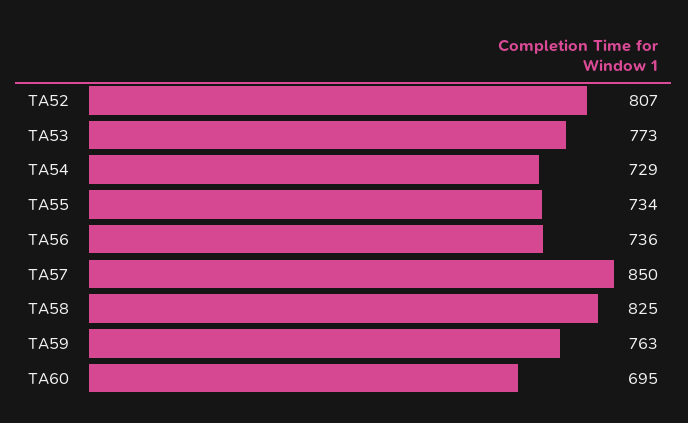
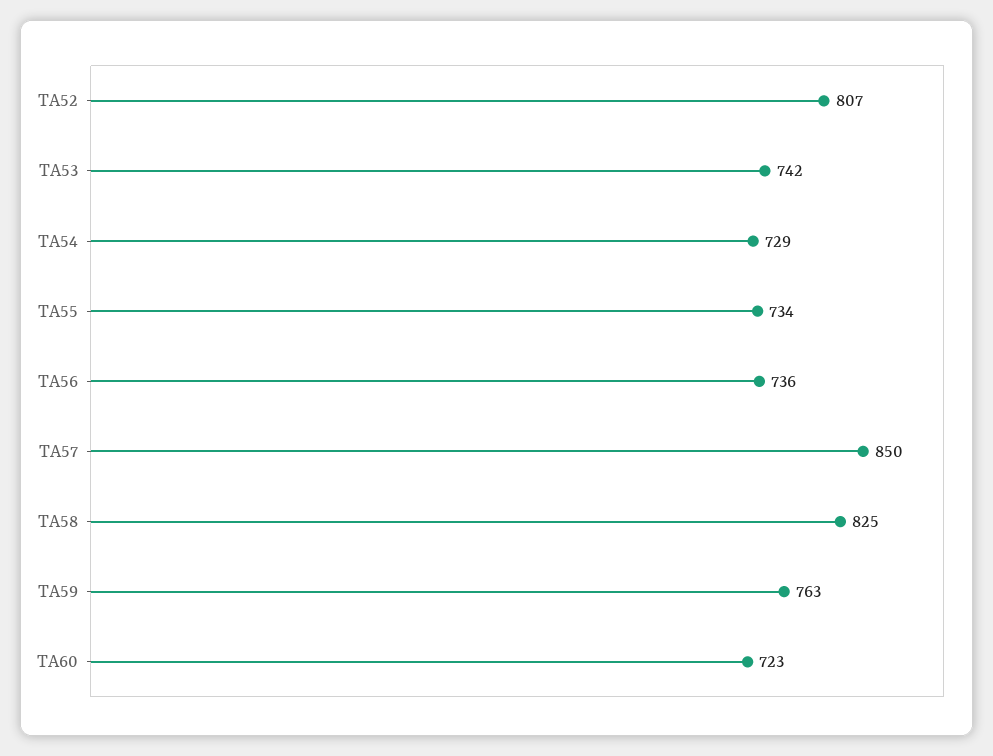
  {
    "TA52": 807,
-   "TA53": 773,
+   "TA53": 742,
    "TA54": 729,
    "TA55": 734,
    "TA56": 736,
    "TA57": 850,
    "TA58": 825,
    "TA59": 763,
-   "TA60": 695
+   "TA60": 723
  }

